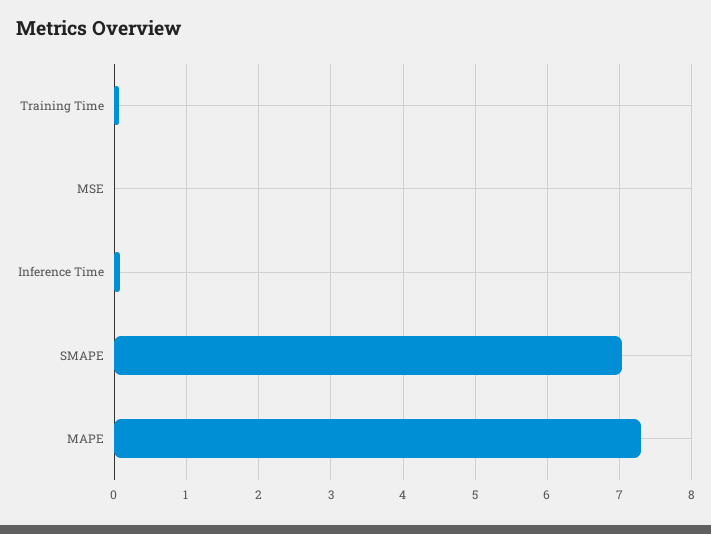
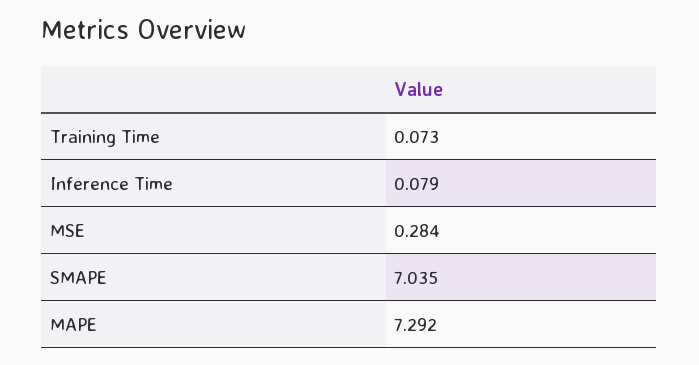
  {
    "Training Time": 0.073,
-   "MSE": 0,
+   "MSE": 0.284,
    "Inference Time": 0.079,
    "SMAPE": 7.035,
    "MAPE": 7.292
  }

